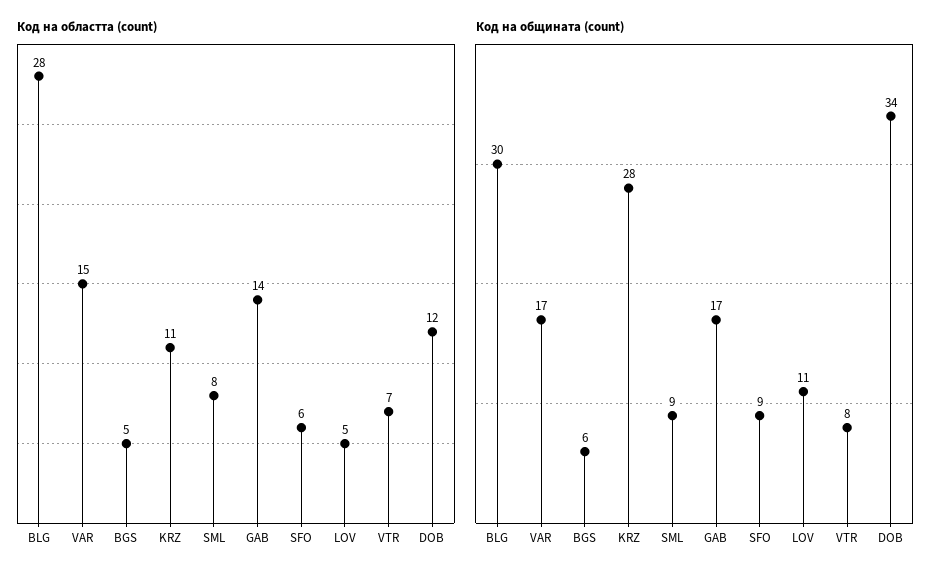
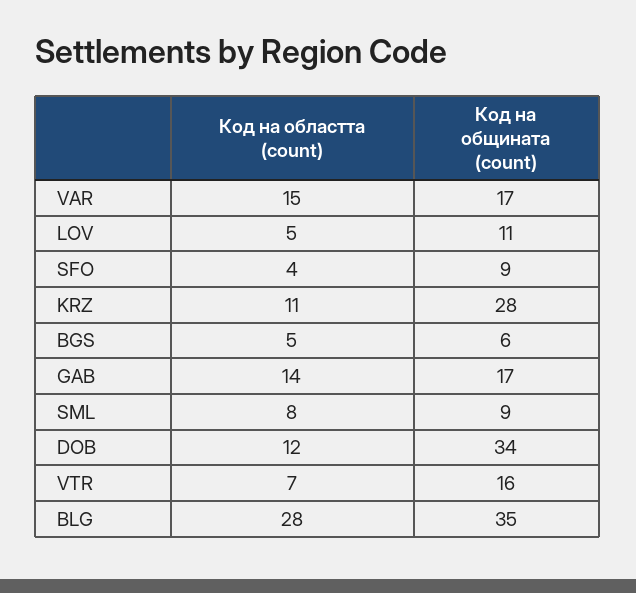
  {
    "Код на областта (count)": {
      "BLG": 28,
      "VAR": 15,
      "BGS": 5,
      "KRZ": 11,
      "SML": 8,
      "GAB": 14,
-     "SFO": 6,
+     "SFO": 4,
      "LOV": 5,
      "VTR": 7,
      "DOB": 12
    },
    "Код на общината (count)": {
-     "BLG": 30,
+     "BLG": 35,
      "VAR": 17,
      "BGS": 6,
      "KRZ": 28,
      "SML": 9,
      "GAB": 17,
      "SFO": 9,
      "LOV": 11,
-     "VTR": 8,
+     "VTR": 16,
      "DOB": 34
    }
  }

